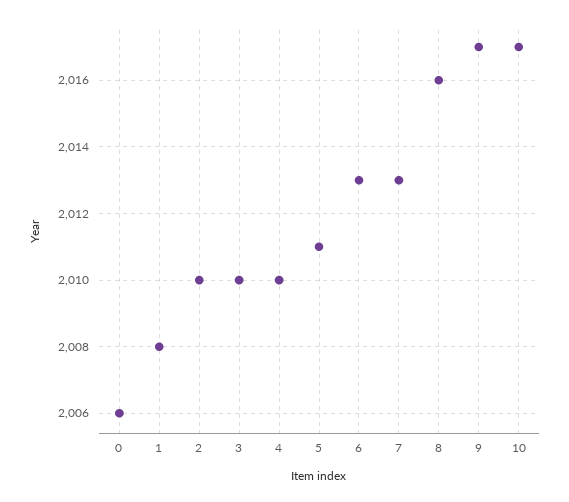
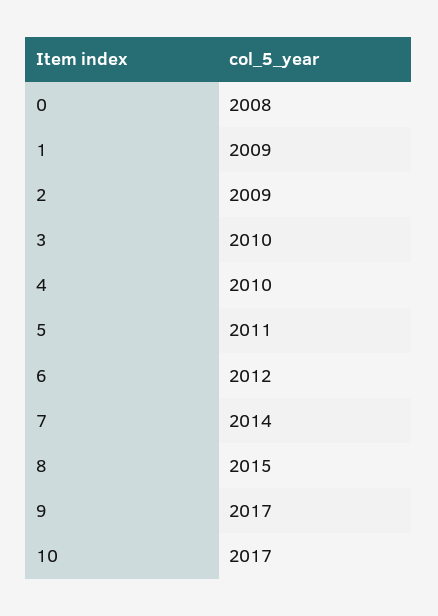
  {
-   "0": 2006,
+   "0": 2008,
-   "1": 2008,
+   "1": 2009,
-   "2": 2010,
+   "2": 2009,
    "3": 2010,
    "4": 2010,
    "5": 2011,
-   "6": 2013,
+   "6": 2012,
-   "7": 2013,
+   "7": 2014,
-   "8": 2016,
+   "8": 2015,
    "9": 2017,
    "10": 2017
  }

